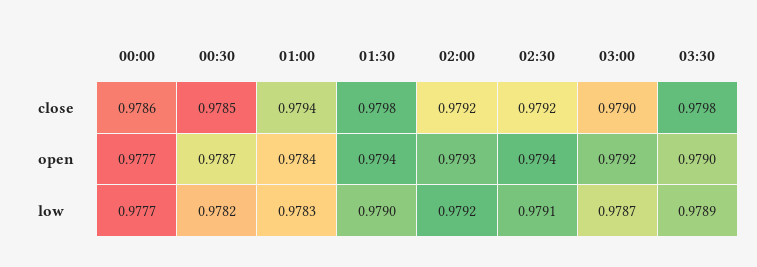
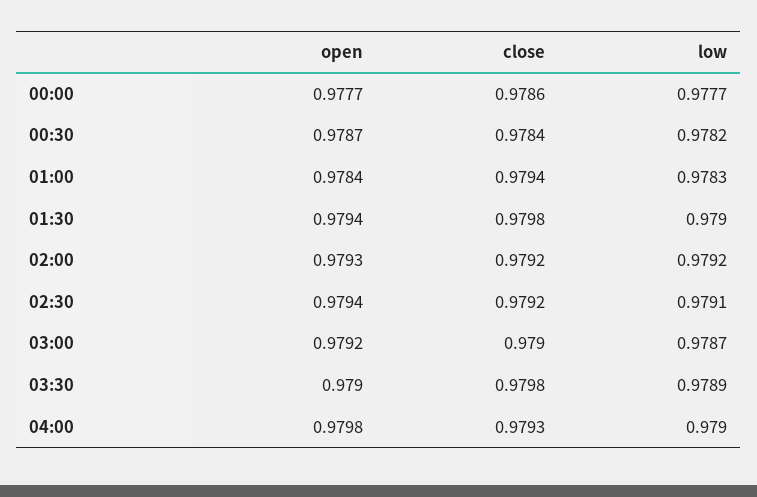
  {
    "00:00": {
      "close": 0.9786,
      "open": 0.9777,
      "low": 0.9777
    },
    "00:30": {
-     "close": 0.9785,
+     "close": 0.9784,
      "open": 0.9787,
      "low": 0.9782
    },
    "01:00": {
      "close": 0.9794,
      "open": 0.9784,
      "low": 0.9783
    },
    "01:30": {
      "close": 0.9798,
      "open": 0.9794,
      "low": 0.979
    },
    "02:00": {
      "close": 0.9792,
      "open": 0.9793,
      "low": 0.9792
    },
    "02:30": {
      "close": 0.9792,
      "open": 0.9794,
      "low": 0.9791
    },
    "03:00": {
      "close": 0.979,
      "open": 0.9792,
      "low": 0.9787
    },
    "03:30": {
      "close": 0.9798,
      "open": 0.979,
      "low": 0.9789
-   }
+   },
+   "04:00": {
+     "open": 0.9798,
+     "close": 0.9793,
+     "low": 0.979
+   }
  }

